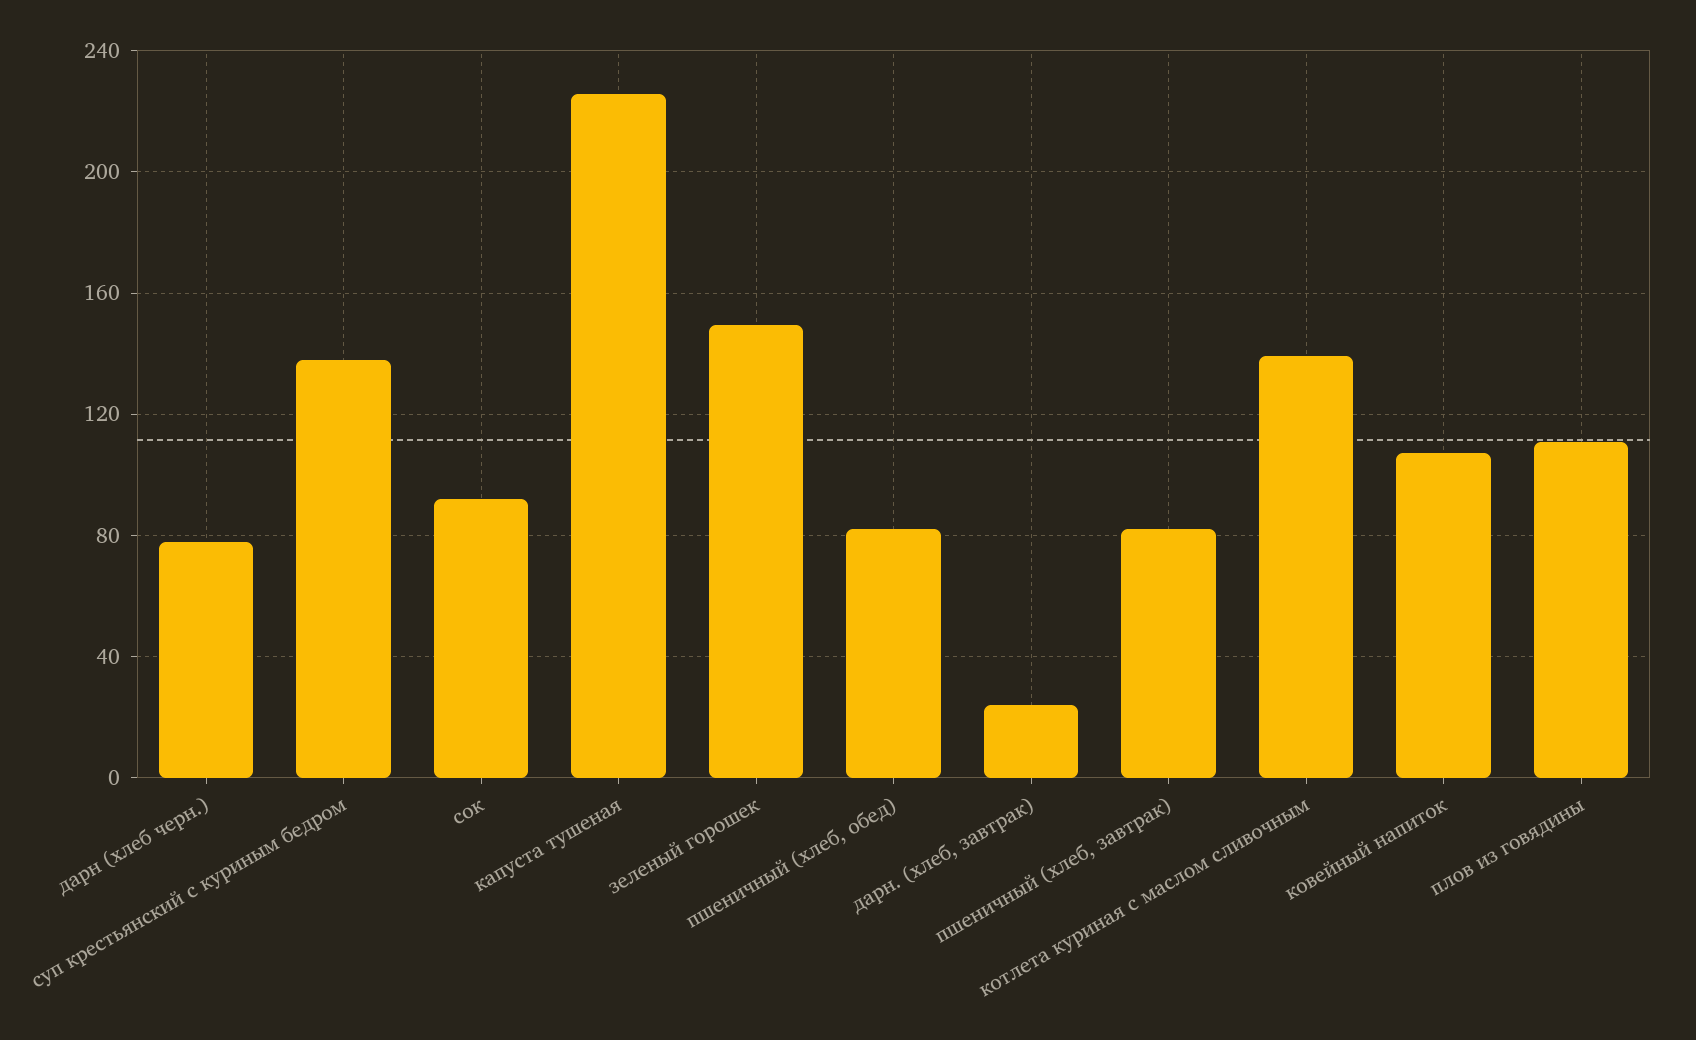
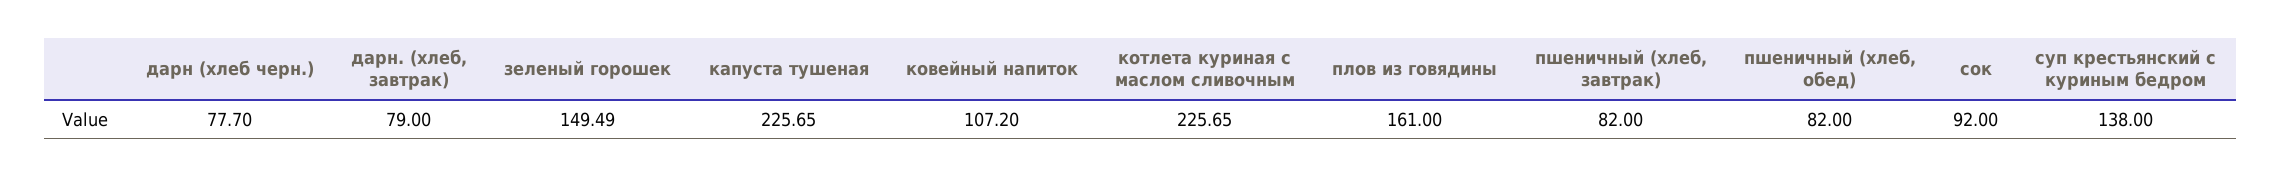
  {
    "дарн (хлеб черн.)": 77.7,
    "суп крестьянский с куриным бедром": 138,
    "сок": 92,
    "капуста тушеная": 225.65,
    "зеленый горошек": 149.49,
    "пшеничный (хлеб, обед)": 82,
-   "дарн. (хлеб, завтрак)": 25,
+   "дарн. (хлеб, завтрак)": 79,
    "пшеничный (хлеб, завтрак)": 82,
-   "котлета куриная с маслом сливочным": 140,
+   "котлета куриная с маслом сливочным": 225.65,
    "ковейный напиток": 107.2,
-   "плов из говядины": 110
+   "плов из говядины": 161
  }

